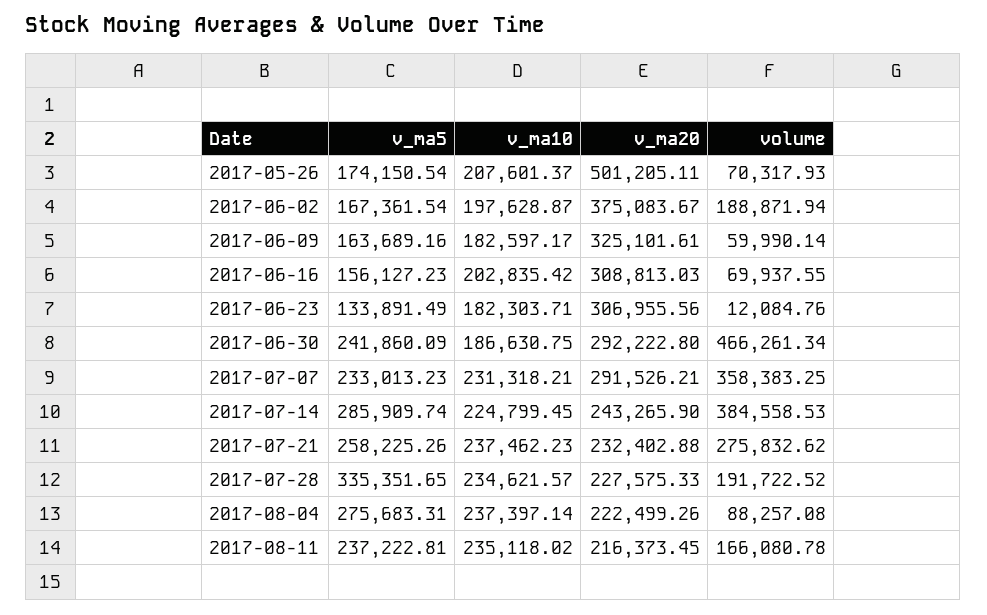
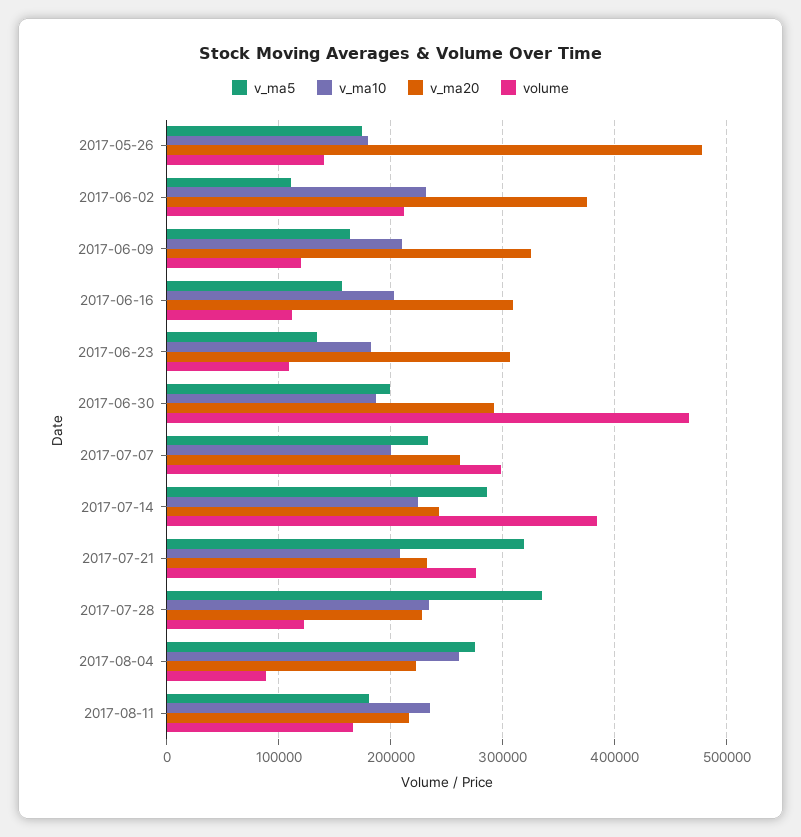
  {
    "v_ma5": {
      "2017-05-26": 174150.54,
-     "2017-06-02": 167361.54,
+     "2017-06-02": 110000,
      "2017-06-09": 163689.16,
      "2017-06-16": 156127.23,
      "2017-06-23": 133891.49,
-     "2017-06-30": 241860.09,
+     "2017-06-30": 200000,
      "2017-07-07": 233013.23,
      "2017-07-14": 285909.74,
-     "2017-07-21": 258225.26,
+     "2017-07-21": 320000,
      "2017-07-28": 335351.65,
      "2017-08-04": 275683.31,
-     "2017-08-11": 237222.81
+     "2017-08-11": 180000
    },
    "v_ma10": {
-     "2017-05-26": 207601.37,
+     "2017-05-26": 180000,
-     "2017-06-02": 197628.87,
+     "2017-06-02": 230000,
-     "2017-06-09": 182597.17,
+     "2017-06-09": 210000,
      "2017-06-16": 202835.42,
      "2017-06-23": 182303.71,
      "2017-06-30": 186630.75,
-     "2017-07-07": 231318.21,
+     "2017-07-07": 200000,
      "2017-07-14": 224799.45,
-     "2017-07-21": 237462.23,
+     "2017-07-21": 210000,
      "2017-07-28": 234621.57,
-     "2017-08-04": 237397.14,
+     "2017-08-04": 260000,
      "2017-08-11": 235118.02
    },
    "v_ma20": {
-     "2017-05-26": 501205.11,
+     "2017-05-26": 480000,
      "2017-06-02": 375083.67,
      "2017-06-09": 325101.61,
      "2017-06-16": 308813.03,
      "2017-06-23": 306955.56,
      "2017-06-30": 292222.8,
-     "2017-07-07": 291526.21,
+     "2017-07-07": 260000,
      "2017-07-14": 243265.9,
      "2017-07-21": 232402.88,
      "2017-07-28": 227575.33,
      "2017-08-04": 222499.26,
      "2017-08-11": 216373.45
    },
    "volume": {
-     "2017-05-26": 70317.93,
+     "2017-05-26": 140000,
-     "2017-06-02": 188871.94,
+     "2017-06-02": 210000,
-     "2017-06-09": 59990.14,
+     "2017-06-09": 120000,
-     "2017-06-16": 69937.55,
+     "2017-06-16": 110000,
-     "2017-06-23": 12084.76,
+     "2017-06-23": 110000,
      "2017-06-30": 466261.34,
-     "2017-07-07": 358383.25,
+     "2017-07-07": 300000,
      "2017-07-14": 384558.53,
      "2017-07-21": 275832.62,
-     "2017-07-28": 191722.52,
+     "2017-07-28": 120000,
      "2017-08-04": 88257.08,
      "2017-08-11": 166080.78
    }
  }

